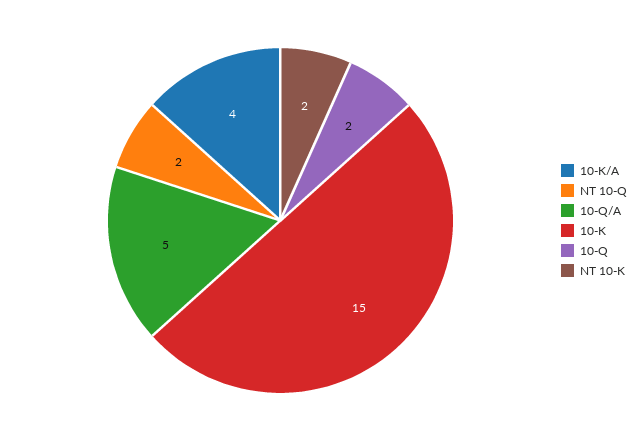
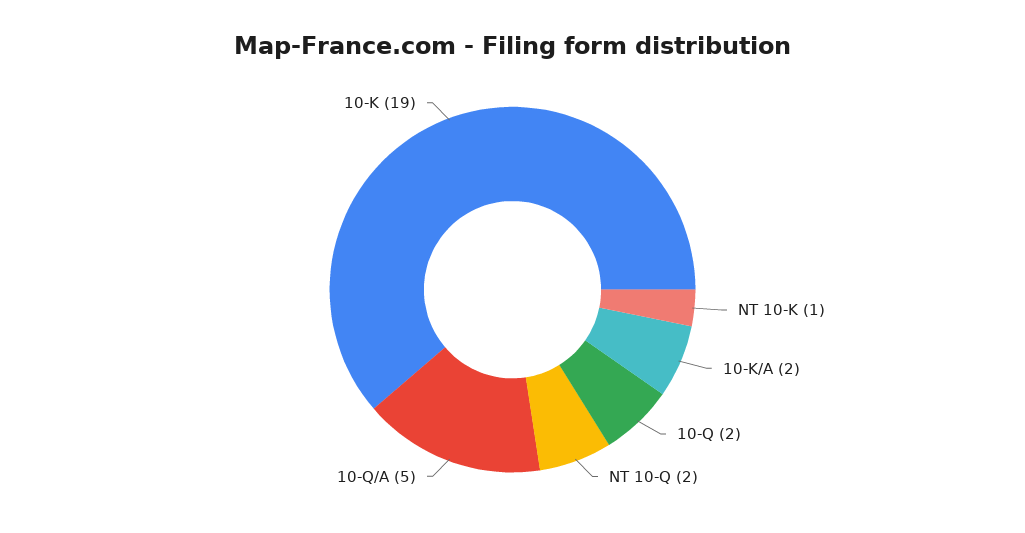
  {
-   "10-K/A": 4,
+   "10-K/A": 2,
    "NT 10-Q": 2,
    "10-Q/A": 5,
-   "10-K": 15,
+   "10-K": 19,
    "10-Q": 2,
-   "NT 10-K": 2
+   "NT 10-K": 1
  }

